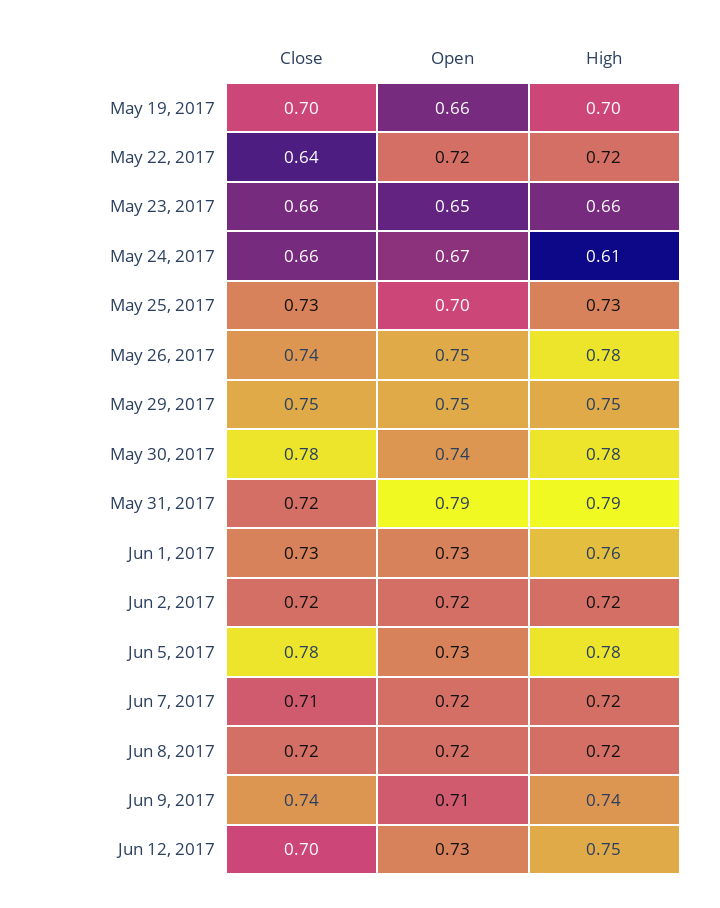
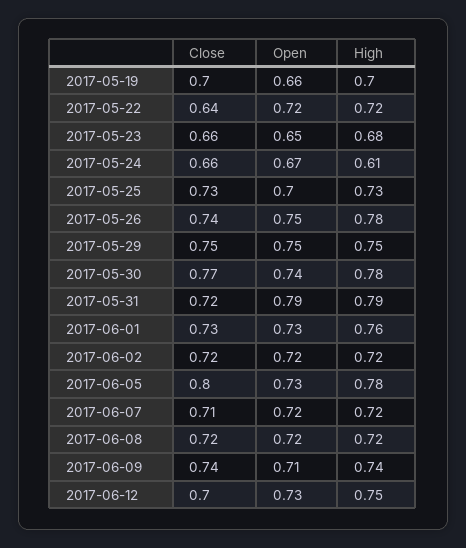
  {
    "Close": {
      "May 19, 2017": 0.7,
      "May 22, 2017": 0.64,
      "May 23, 2017": 0.66,
      "May 24, 2017": 0.66,
      "May 25, 2017": 0.73,
      "May 26, 2017": 0.74,
      "May 29, 2017": 0.75,
-     "May 30, 2017": 0.78,
+     "May 30, 2017": 0.77,
      "May 31, 2017": 0.72,
      "Jun 1, 2017": 0.73,
      "Jun 2, 2017": 0.72,
-     "Jun 5, 2017": 0.78,
+     "Jun 5, 2017": 0.8,
      "Jun 7, 2017": 0.71,
      "Jun 8, 2017": 0.72,
      "Jun 9, 2017": 0.74,
      "Jun 12, 2017": 0.7
    },
    "Open": {
      "May 19, 2017": 0.66,
      "May 22, 2017": 0.72,
      "May 23, 2017": 0.65,
      "May 24, 2017": 0.67,
      "May 25, 2017": 0.7,
      "May 26, 2017": 0.75,
      "May 29, 2017": 0.75,
      "May 30, 2017": 0.74,
      "May 31, 2017": 0.79,
      "Jun 1, 2017": 0.73,
      "Jun 2, 2017": 0.72,
      "Jun 5, 2017": 0.73,
      "Jun 7, 2017": 0.72,
      "Jun 8, 2017": 0.72,
      "Jun 9, 2017": 0.71,
      "Jun 12, 2017": 0.73
    },
    "High": {
      "May 19, 2017": 0.7,
      "May 22, 2017": 0.72,
-     "May 23, 2017": 0.66,
+     "May 23, 2017": 0.68,
      "May 24, 2017": 0.61,
      "May 25, 2017": 0.73,
      "May 26, 2017": 0.78,
      "May 29, 2017": 0.75,
      "May 30, 2017": 0.78,
      "May 31, 2017": 0.79,
      "Jun 1, 2017": 0.76,
      "Jun 2, 2017": 0.72,
      "Jun 5, 2017": 0.78,
      "Jun 7, 2017": 0.72,
      "Jun 8, 2017": 0.72,
      "Jun 9, 2017": 0.74,
      "Jun 12, 2017": 0.75
    }
  }

